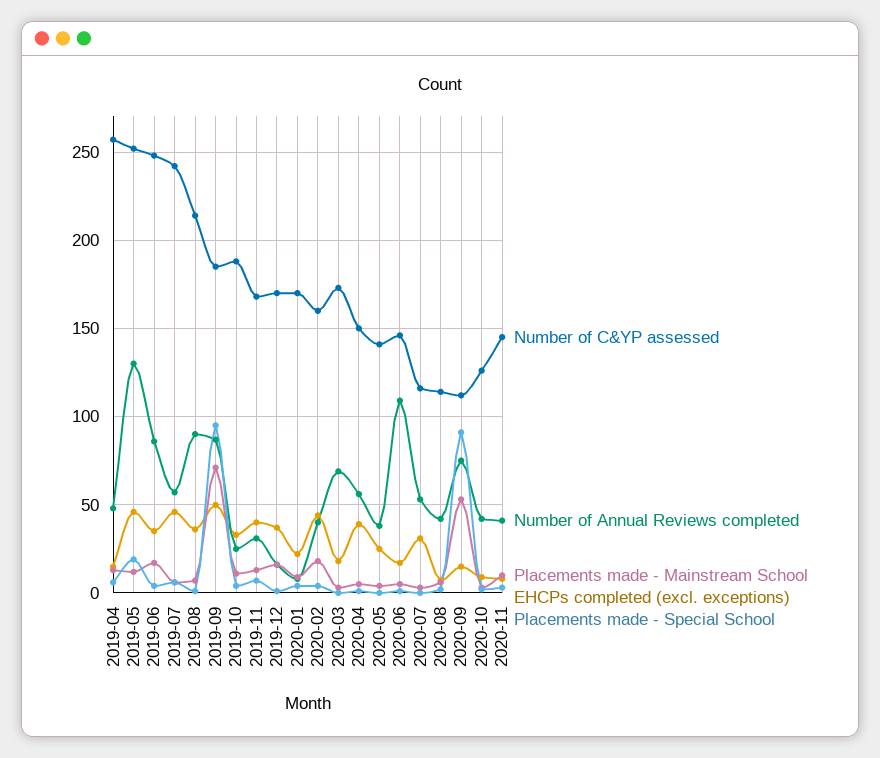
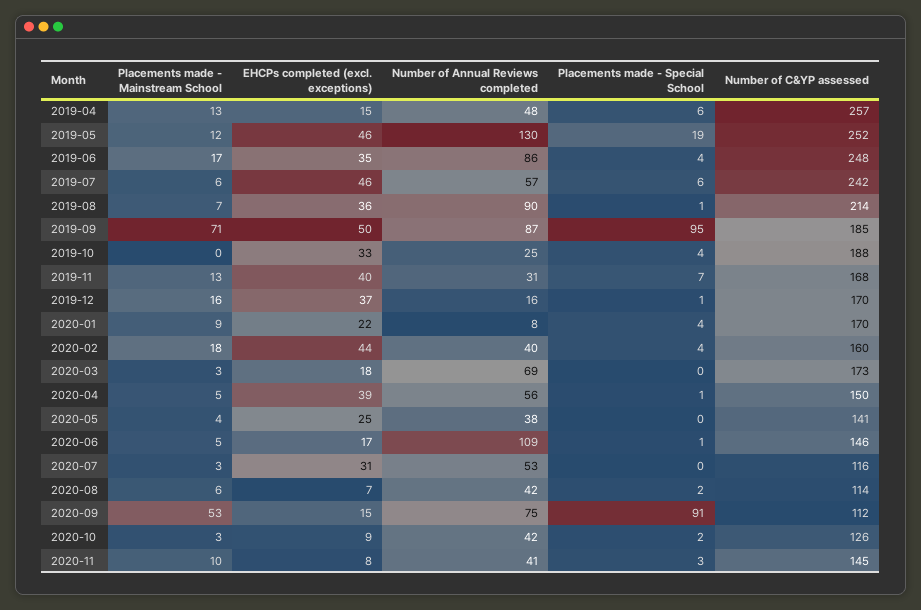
  {
    "Number of C&YP assessed": {
      "2019-04": 257,
      "2019-05": 252,
      "2019-06": 248,
      "2019-07": 242,
      "2019-08": 214,
      "2019-09": 185,
      "2019-10": 188,
      "2019-11": 168,
      "2019-12": 170,
      "2020-01": 170,
      "2020-02": 160,
      "2020-03": 173,
      "2020-04": 150,
      "2020-05": 141,
      "2020-06": 146,
      "2020-07": 116,
      "2020-08": 114,
      "2020-09": 112,
      "2020-10": 126,
      "2020-11": 145
    },
    "Number of Annual Reviews completed": {
      "2019-04": 48,
      "2019-05": 130,
      "2019-06": 86,
      "2019-07": 57,
      "2019-08": 90,
      "2019-09": 87,
      "2019-10": 25,
      "2019-11": 31,
      "2019-12": 16,
      "2020-01": 8,
      "2020-02": 40,
      "2020-03": 69,
      "2020-04": 56,
      "2020-05": 38,
      "2020-06": 109,
      "2020-07": 53,
      "2020-08": 42,
      "2020-09": 75,
      "2020-10": 42,
      "2020-11": 41
    },
    "Placements made - Mainstream School": {
      "2019-04": 13,
      "2019-05": 12,
      "2019-06": 17,
      "2019-07": 6,
      "2019-08": 7,
      "2019-09": 71,
-     "2019-10": 10,
+     "2019-10": 0,
      "2019-11": 13,
      "2019-12": 16,
      "2020-01": 9,
      "2020-02": 18,
      "2020-03": 3,
      "2020-04": 5,
      "2020-05": 4,
      "2020-06": 5,
      "2020-07": 3,
      "2020-08": 6,
      "2020-09": 53,
      "2020-10": 3,
      "2020-11": 10
    },
    "EHCPs completed (excl. exceptions)": {
      "2019-04": 15,
      "2019-05": 46,
      "2019-06": 35,
      "2019-07": 46,
      "2019-08": 36,
      "2019-09": 50,
      "2019-10": 33,
      "2019-11": 40,
      "2019-12": 37,
      "2020-01": 22,
      "2020-02": 44,
      "2020-03": 18,
      "2020-04": 39,
      "2020-05": 25,
      "2020-06": 17,
      "2020-07": 31,
      "2020-08": 7,
      "2020-09": 15,
      "2020-10": 9,
      "2020-11": 8
    },
    "Placements made - Special School": {
      "2019-04": 6,
      "2019-05": 19,
      "2019-06": 4,
      "2019-07": 6,
      "2019-08": 1,
      "2019-09": 95,
      "2019-10": 4,
      "2019-11": 7,
      "2019-12": 1,
      "2020-01": 4,
      "2020-02": 4,
      "2020-03": 0,
      "2020-04": 1,
      "2020-05": 0,
      "2020-06": 1,
      "2020-07": 0,
      "2020-08": 2,
      "2020-09": 91,
      "2020-10": 2,
      "2020-11": 3
    }
  }

